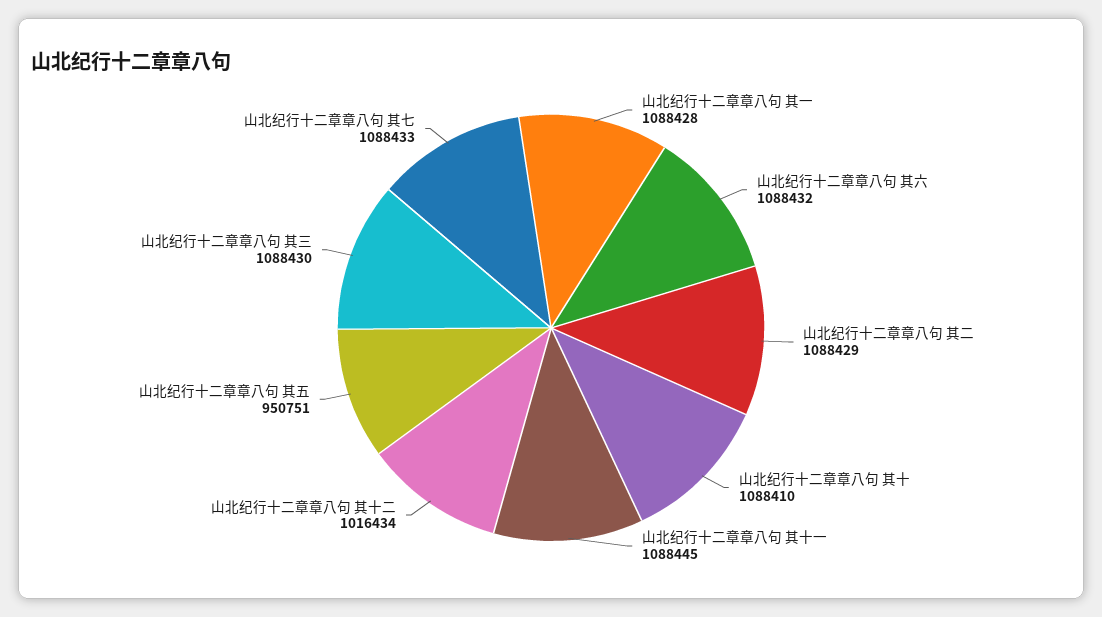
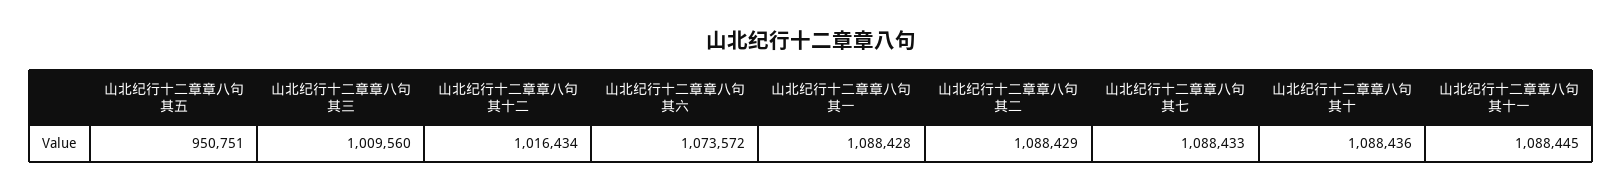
  {
    "山北纪行十二章章八句 其一": 1088428,
-   "山北纪行十二章章八句 其六": 1088432,
+   "山北纪行十二章章八句 其六": 1073572,
    "山北纪行十二章章八句 其二": 1088429,
-   "山北纪行十二章章八句 其十": 1088410,
+   "山北纪行十二章章八句 其十": 1088436,
    "山北纪行十二章章八句 其十一": 1088445,
    "山北纪行十二章章八句 其十二": 1016434,
    "山北纪行十二章章八句 其五": 950751,
-   "山北纪行十二章章八句 其三": 1088430,
+   "山北纪行十二章章八句 其三": 1009560,
    "山北纪行十二章章八句 其七": 1088433
  }

